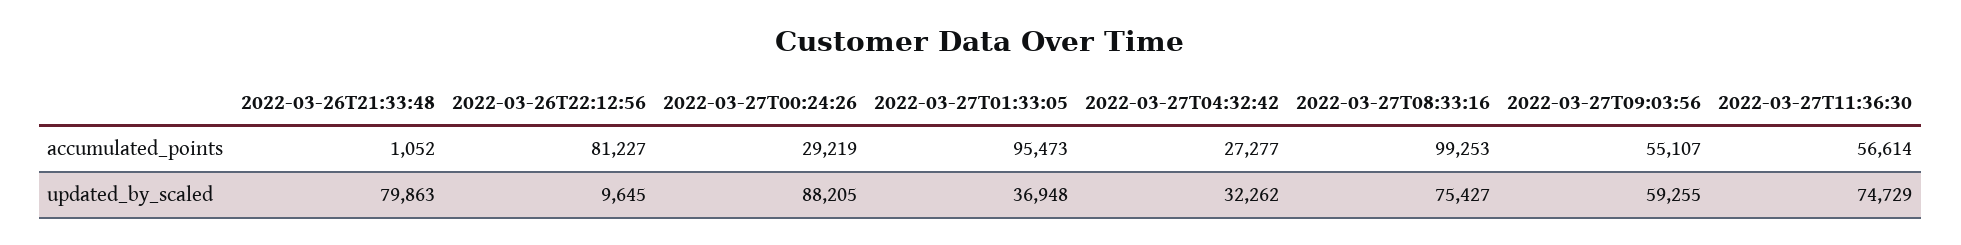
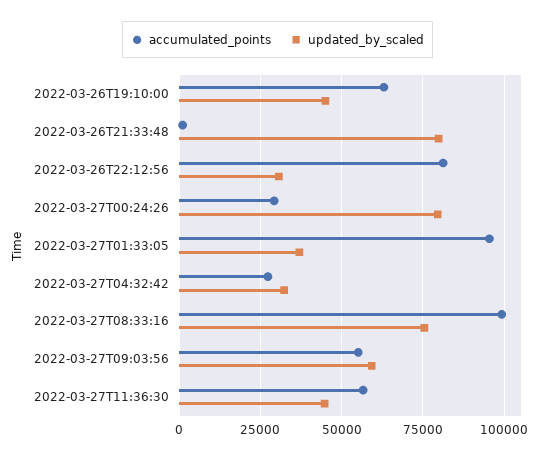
  {
    "accumulated_points": {
      "2022-03-26T21:33:48": 1052,
      "2022-03-26T22:12:56": 81227,
      "2022-03-27T00:24:26": 29219,
      "2022-03-27T01:33:05": 95473,
      "2022-03-27T04:32:42": 27277,
      "2022-03-27T08:33:16": 99253,
      "2022-03-27T09:03:56": 55107,
-     "2022-03-27T11:36:30": 56614
+     "2022-03-27T11:36:30": 56614,
+     "2022-03-26T19:10:00": 62500
    },
    "updated_by_scaled": {
      "2022-03-26T21:33:48": 79863,
-     "2022-03-26T22:12:56": 9645,
+     "2022-03-26T22:12:56": 30000,
-     "2022-03-27T00:24:26": 88205,
+     "2022-03-27T00:24:26": 80000,
      "2022-03-27T01:33:05": 36948,
      "2022-03-27T04:32:42": 32262,
      "2022-03-27T08:33:16": 75427,
      "2022-03-27T09:03:56": 59255,
-     "2022-03-27T11:36:30": 74729
+     "2022-03-27T11:36:30": 45000,
+     "2022-03-26T19:10:00": 45000
    }
  }

